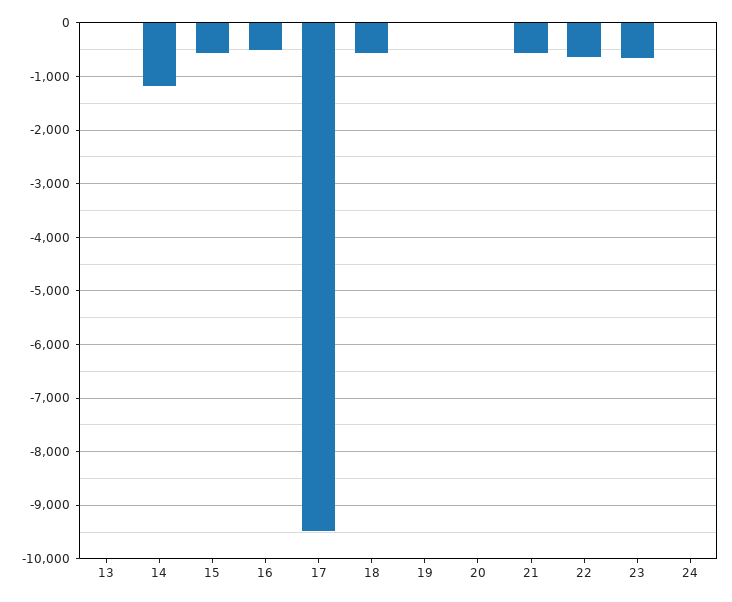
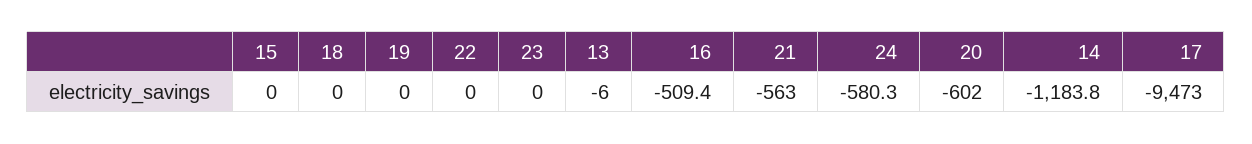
  {
    "13": -6,
    "14": -1183.8,
-   "15": -600,
+   "15": 0,
    "16": -509.4,
    "17": -9473,
-   "18": -600,
+   "18": 0,
    "19": 0,
-   "20": 0,
+   "20": -602,
    "21": -563,
-   "22": -600,
+   "22": 0,
-   "23": -600,
+   "23": 0,
-   "24": 0
+   "24": -580.3
  }

